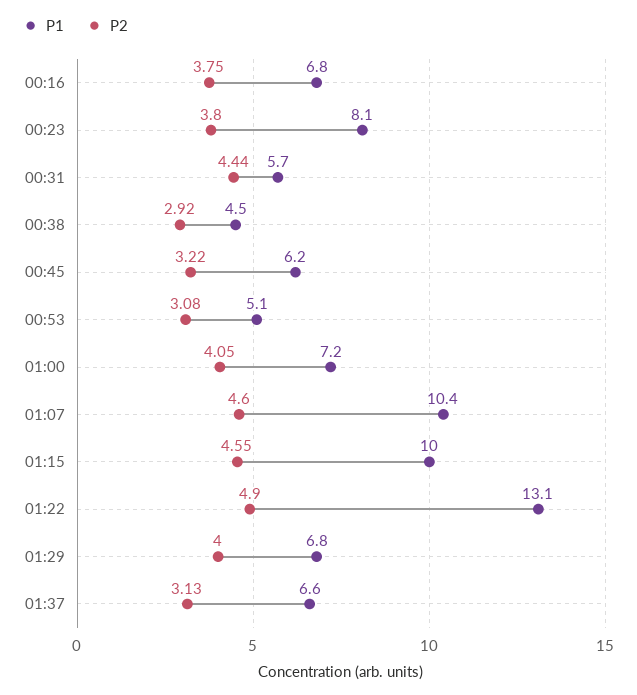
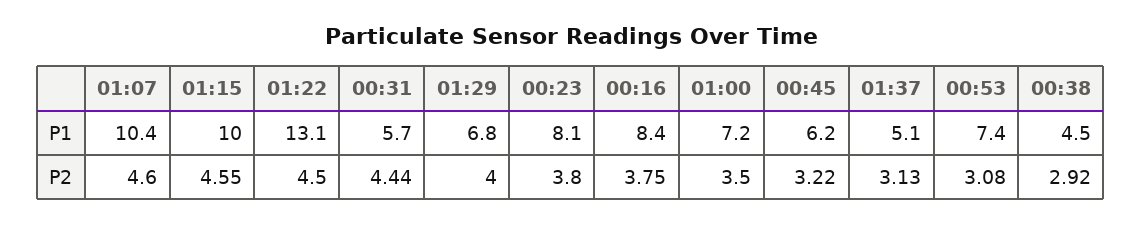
  {
    "P1": {
-     "00:16": 6.8,
+     "00:16": 8.4,
      "00:23": 8.1,
      "00:31": 5.7,
      "00:38": 4.5,
      "00:45": 6.2,
-     "00:53": 5.1,
+     "00:53": 7.4,
      "01:00": 7.2,
      "01:07": 10.4,
      "01:15": 10,
      "01:22": 13.1,
      "01:29": 6.8,
-     "01:37": 6.6
+     "01:37": 5.1
    },
    "P2": {
      "00:16": 3.75,
      "00:23": 3.8,
      "00:31": 4.44,
      "00:38": 2.92,
      "00:45": 3.22,
      "00:53": 3.08,
-     "01:00": 4.05,
+     "01:00": 3.5,
      "01:07": 4.6,
      "01:15": 4.55,
-     "01:22": 4.9,
+     "01:22": 4.5,
      "01:29": 4,
      "01:37": 3.13
    }
  }

